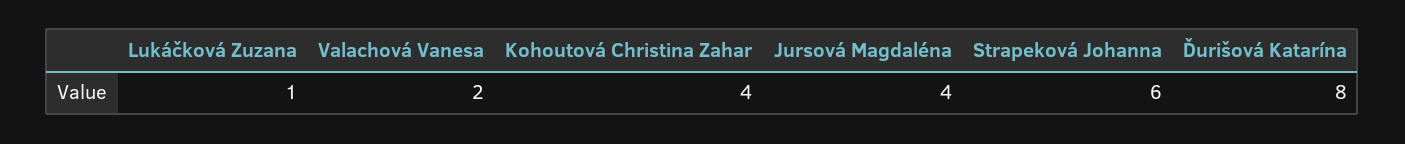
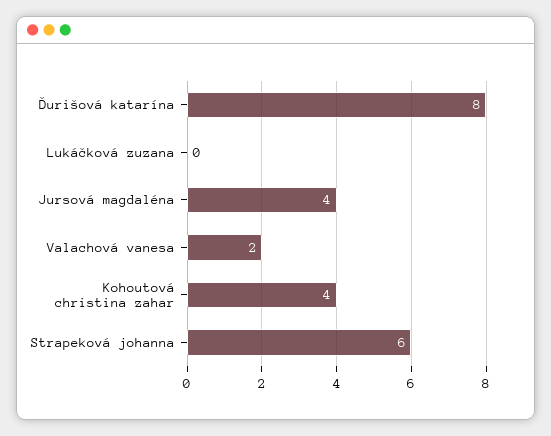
  {
-   "Lukáčková Zuzana": 1,
+   "Lukáčková Zuzana": 0,
    "Valachová Vanesa": 2,
    "Kohoutová Christina Zahar": 4,
    "Jursová Magdaléna": 4,
    "Strapeková Johanna": 6,
    "Ďurišová Katarína": 8
  }

